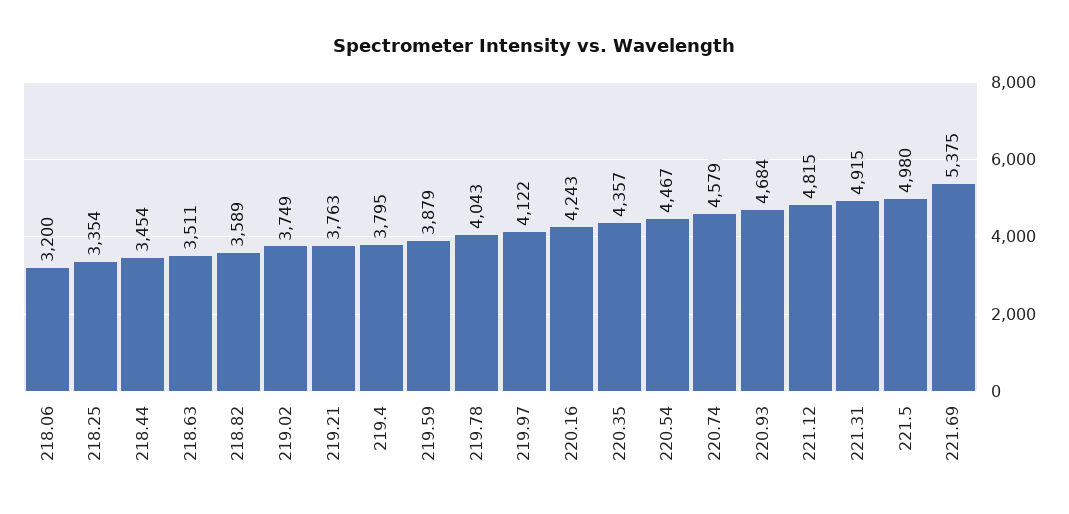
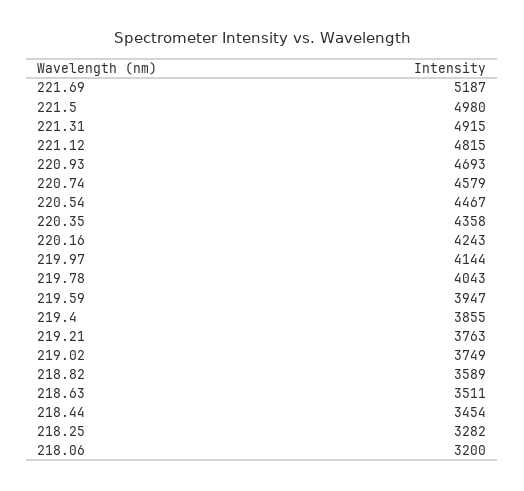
  {
    "218.06": 3200,
-   "218.25": 3354,
+   "218.25": 3282,
    "218.44": 3454,
    "218.63": 3511,
    "218.82": 3589,
    "219.02": 3749,
    "219.21": 3763,
-   "219.4": 3795,
+   "219.4": 3855,
-   "219.59": 3879,
+   "219.59": 3947,
    "219.78": 4043,
-   "219.97": 4122,
+   "219.97": 4144,
    "220.16": 4243,
-   "220.35": 4357,
+   "220.35": 4358,
    "220.54": 4467,
    "220.74": 4579,
-   "220.93": 4684,
+   "220.93": 4693,
    "221.12": 4815,
    "221.31": 4915,
    "221.5": 4980,
-   "221.69": 5375
+   "221.69": 5187
  }

